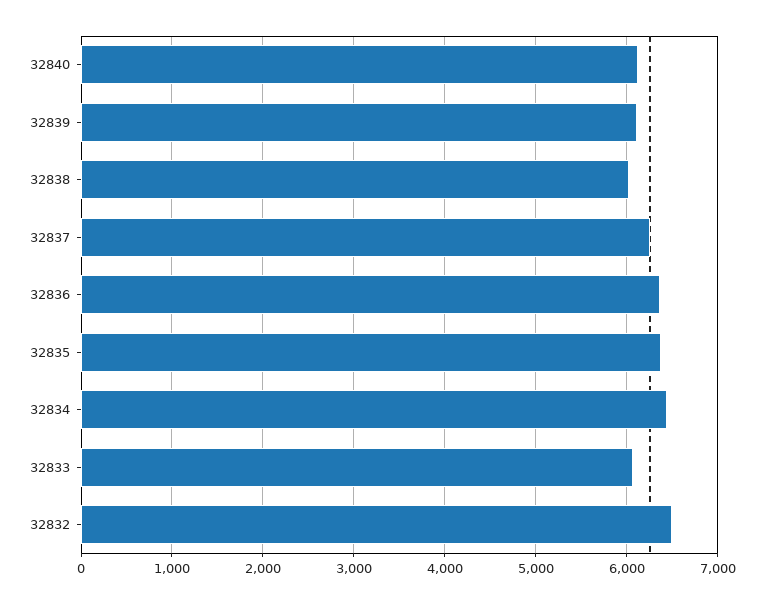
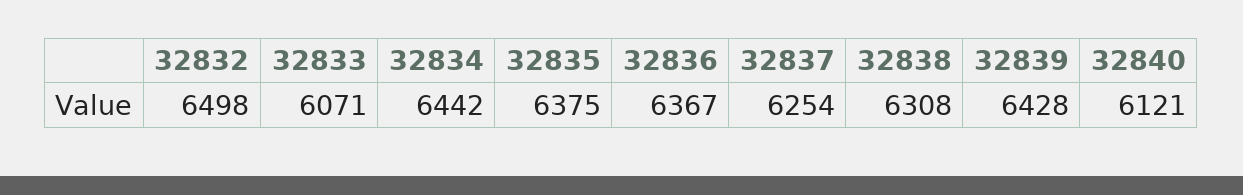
  {
    "32840": 6121,
-   "32839": 6100,
+   "32839": 6428,
-   "32838": 6000,
+   "32838": 6308,
    "32837": 6254,
    "32836": 6367,
    "32835": 6375,
    "32834": 6442,
    "32833": 6071,
    "32832": 6498
  }

